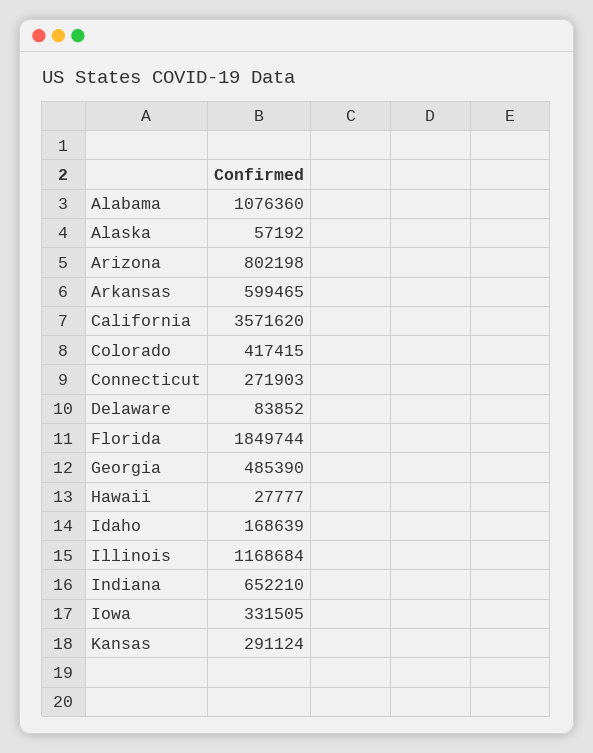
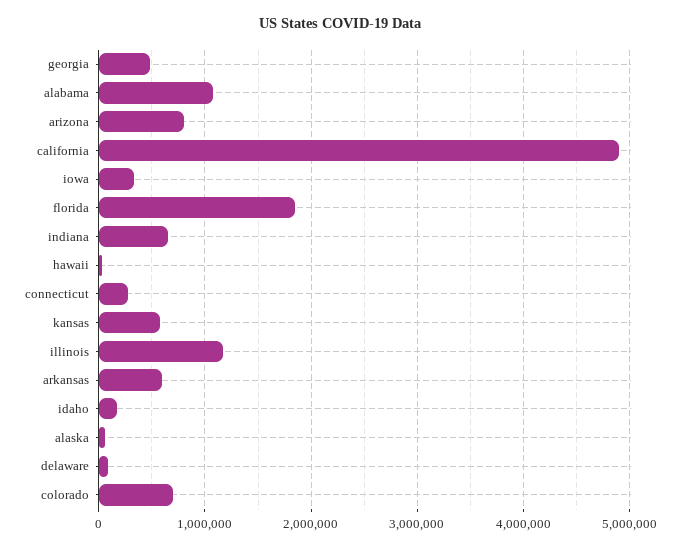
  {
    "Alabama": 1076360,
    "Alaska": 57192,
    "Arizona": 802198,
    "Arkansas": 599465,
-   "California": 3571620,
+   "California": 4900000,
-   "Colorado": 417415,
+   "Colorado": 700000,
    "Connecticut": 271903,
    "Delaware": 83852,
    "Florida": 1849744,
    "Georgia": 485390,
    "Hawaii": 27777,
    "Idaho": 168639,
    "Illinois": 1168684,
    "Indiana": 652210,
    "Iowa": 331505,
-   "Kansas": 291124
+   "Kansas": 600000
  }

